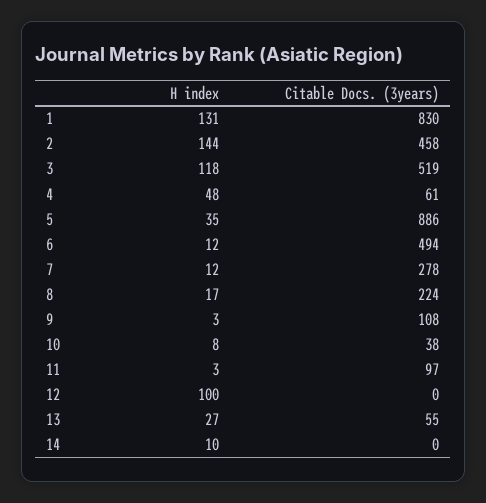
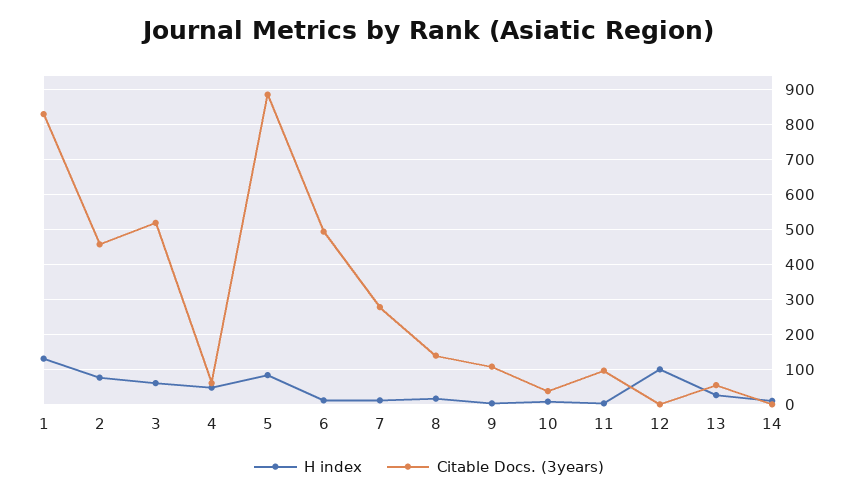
  {
    "H index": {
      "1": 131,
-     "2": 144,
+     "2": 80,
-     "3": 118,
+     "3": 60,
      "4": 48,
-     "5": 35,
+     "5": 80,
      "6": 12,
      "7": 12,
      "8": 17,
      "9": 3,
      "10": 8,
      "11": 3,
      "12": 100,
      "13": 27,
      "14": 10
    },
    "Citable Docs. (3years)": {
      "1": 830,
      "2": 458,
      "3": 519,
      "4": 61,
      "5": 886,
      "6": 494,
      "7": 278,
-     "8": 224,
+     "8": 140,
      "9": 108,
      "10": 38,
      "11": 97,
      "12": 0,
      "13": 55,
      "14": 0
    }
  }

